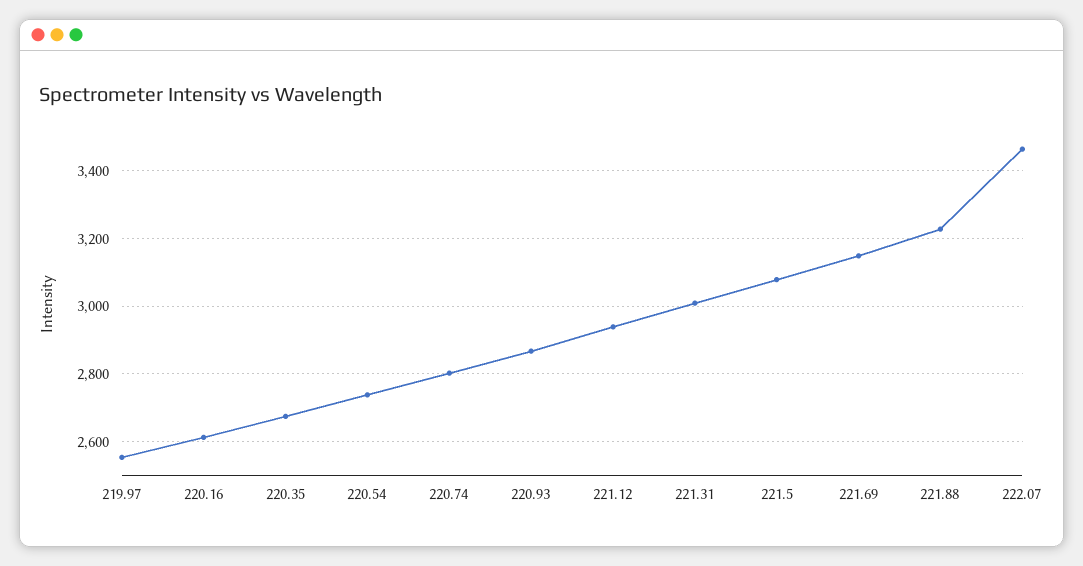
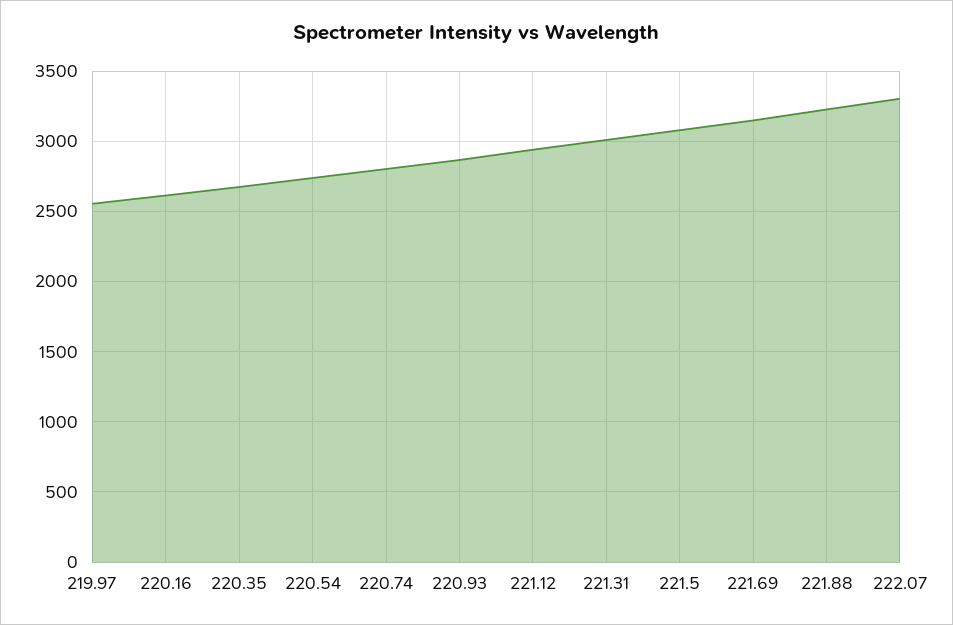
  {
    "219.97": 2560,
    "220.16": 2620,
    "220.35": 2680,
    "220.54": 2740,
    "220.74": 2800,
    "220.93": 2860,
    "221.12": 2940,
    "221.31": 3000,
    "221.5": 3080,
    "221.69": 3140,
    "221.88": 3220,
-   "222.07": 3460
+   "222.07": 3300
  }

